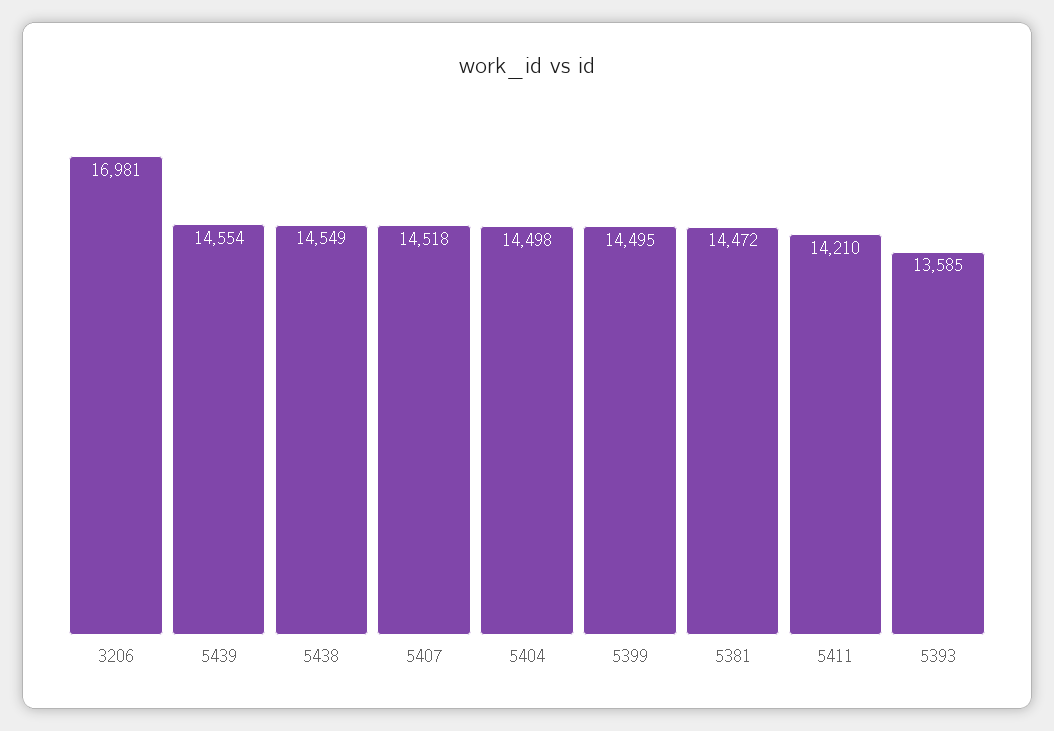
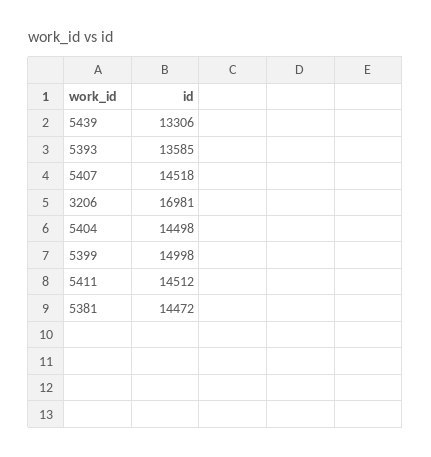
  {
    "3206": 16981,
-   "5439": 14554,
+   "5439": 13306,
-   "5438": 14549,
    "5407": 14518,
    "5404": 14498,
-   "5399": 14495,
+   "5399": 14998,
    "5381": 14472,
-   "5411": 14210,
+   "5411": 14512,
    "5393": 13585
  }

